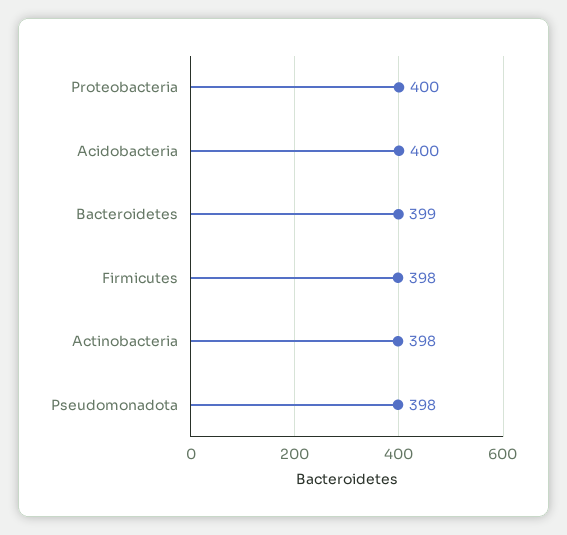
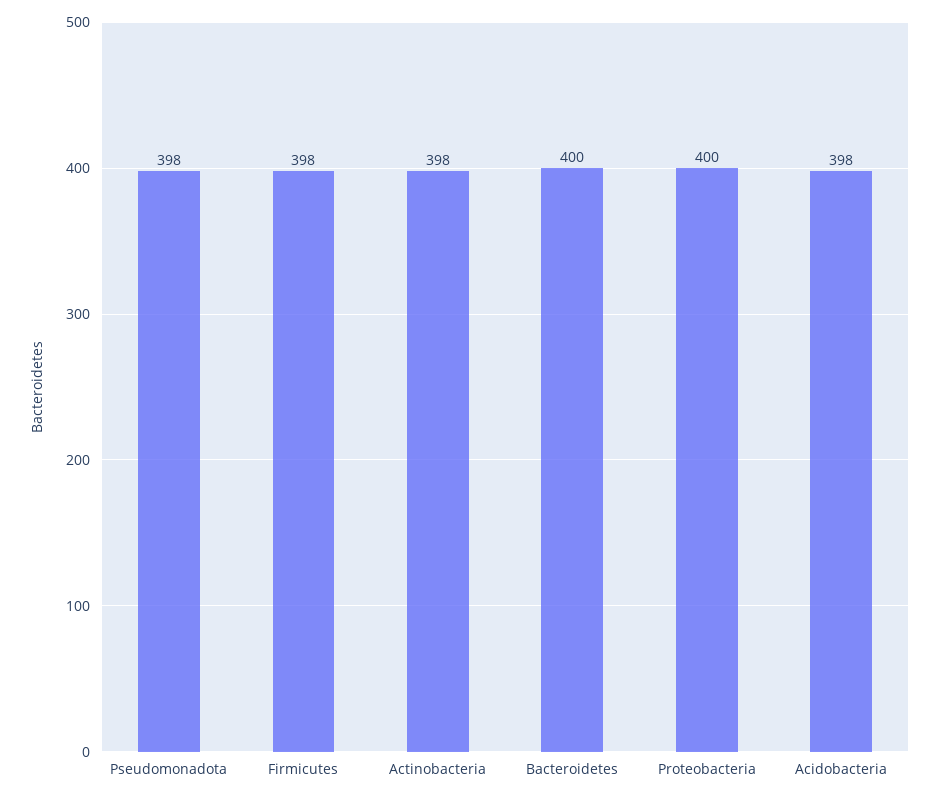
  {
    "Proteobacteria": 400,
-   "Acidobacteria": 400,
+   "Acidobacteria": 398,
-   "Bacteroidetes": 399,
+   "Bacteroidetes": 400,
    "Firmicutes": 398,
    "Actinobacteria": 398,
    "Pseudomonadota": 398
  }

